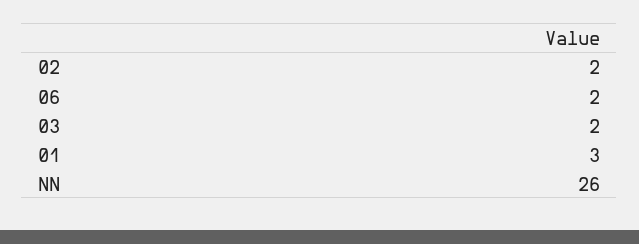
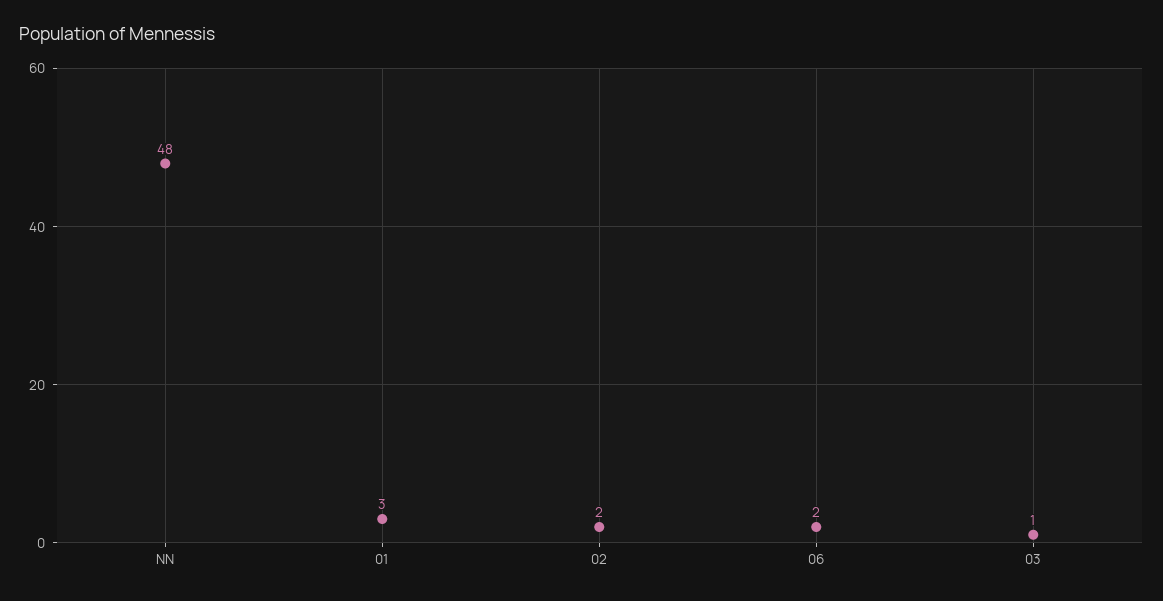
  {
    "02": 2,
    "06": 2,
-   "03": 2,
+   "03": 1,
    "01": 3,
-   "NN": 26
+   "NN": 48
  }

